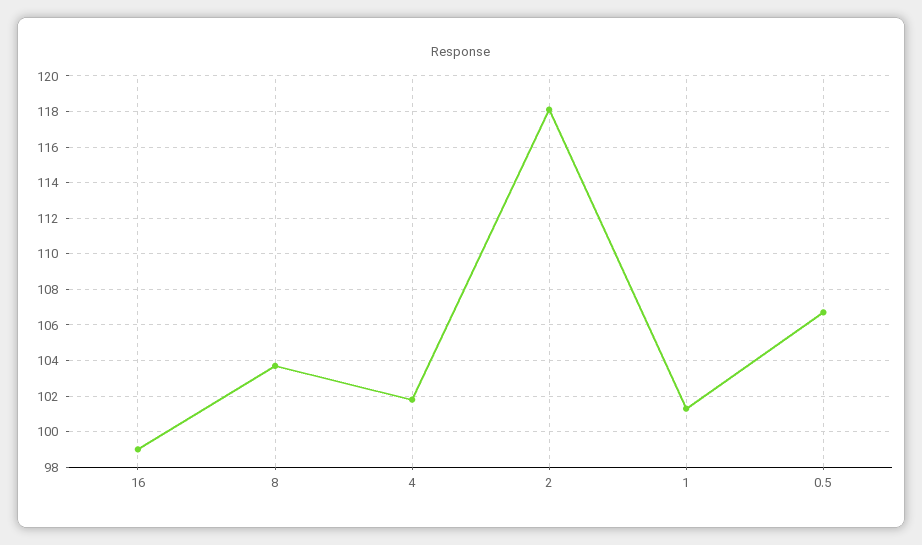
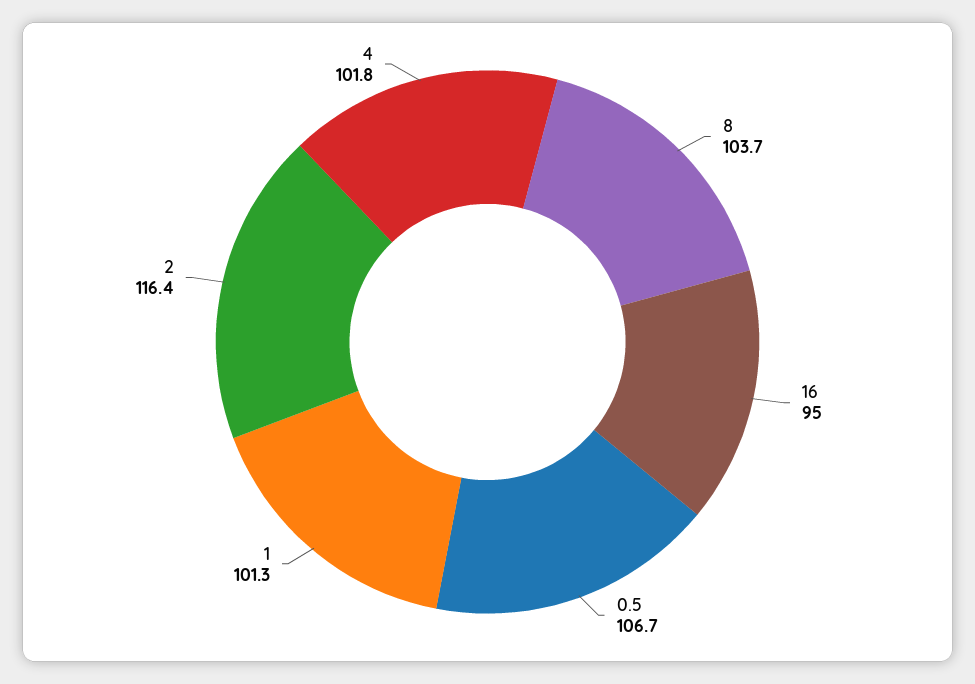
  {
-   "16": 99,
+   "16": 95,
    "8": 103.7,
    "4": 101.8,
-   "2": 118,
+   "2": 116.4,
    "1": 101.3,
    "0.5": 106.7
  }

